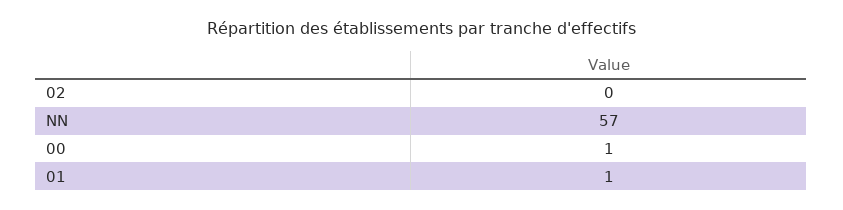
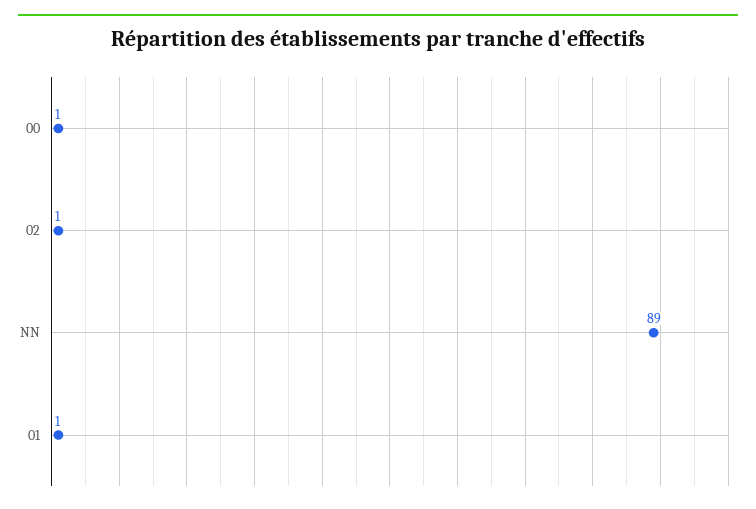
  {
-   "02": 0,
+   "02": 1,
-   "NN": 57,
+   "NN": 89,
    "00": 1,
    "01": 1
  }

